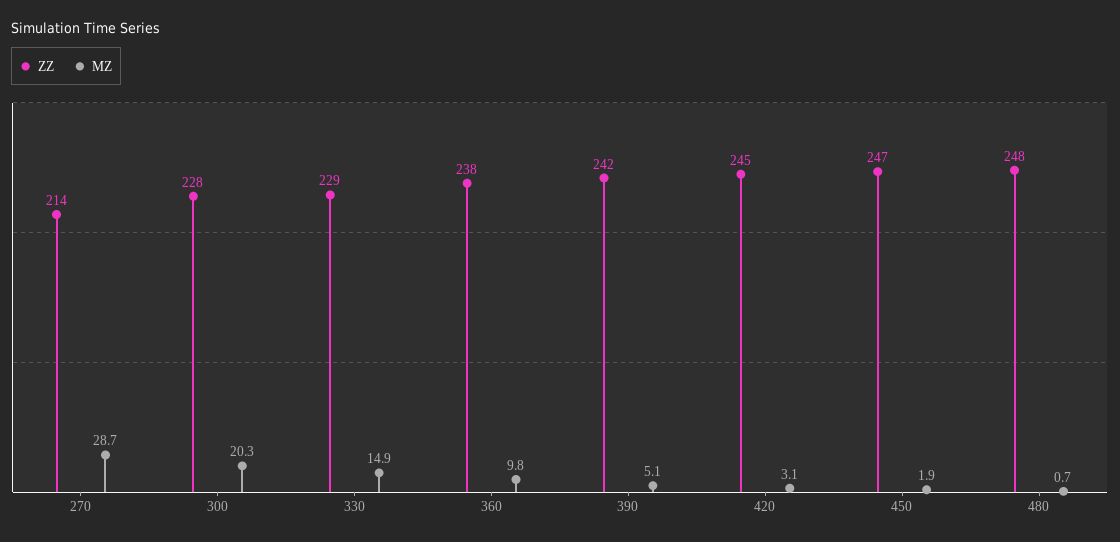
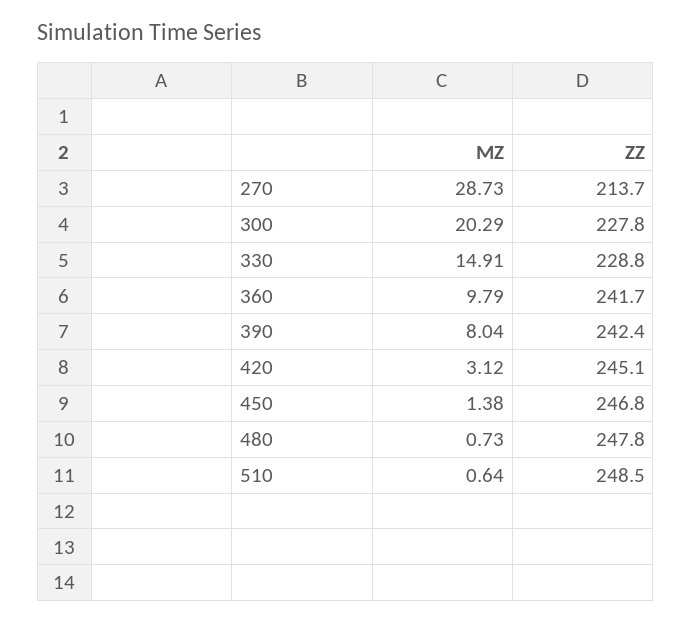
  {
    "ZZ": {
      "270": 213.7,
      "300": 227.8,
      "330": 228.8,
-     "360": 238,
+     "360": 241.7,
      "390": 242.4,
      "420": 245.1,
      "450": 246.8,
-     "480": 247.8
+     "480": 247.8,
+     "510": 248.5
    },
    "MZ": {
      "270": 28.73,
      "300": 20.29,
      "330": 14.91,
      "360": 9.79,
-     "390": 5.1,
+     "390": 8.04,
      "420": 3.12,
-     "450": 1.9,
+     "450": 1.38,
-     "480": 0.73
+     "480": 0.73,
+     "510": 0.64
    }
  }

